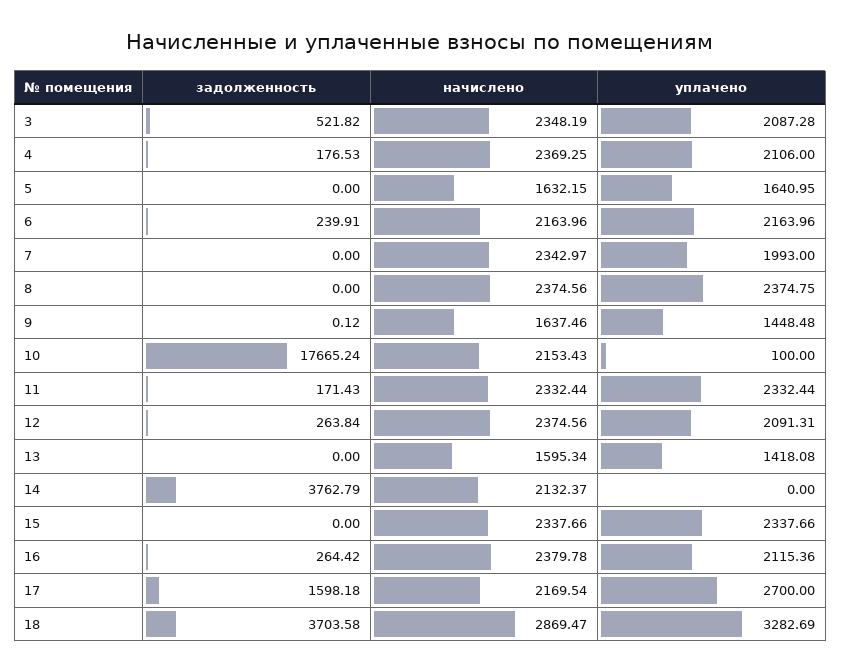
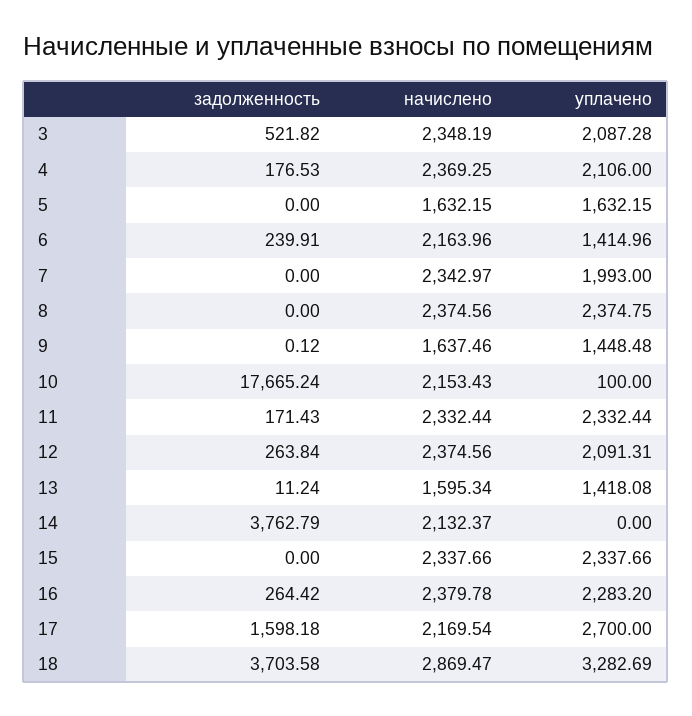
  {
    "задолженность": {
      "3": 521.82,
      "4": 176.53,
      "5": 0,
      "6": 239.91,
      "7": 0,
      "8": 0,
      "9": 0.12,
      "10": 17665.24,
      "11": 171.43,
      "12": 263.84,
-     "13": 0,
+     "13": 11.24,
      "14": 3762.79,
      "15": 0,
      "16": 264.42,
      "17": 1598.18,
      "18": 3703.58
    },
    "начислено": {
      "3": 2348.19,
      "4": 2369.25,
      "5": 1632.15,
      "6": 2163.96,
      "7": 2342.97,
      "8": 2374.56,
      "9": 1637.46,
      "10": 2153.43,
      "11": 2332.44,
      "12": 2374.56,
      "13": 1595.34,
      "14": 2132.37,
      "15": 2337.66,
      "16": 2379.78,
      "17": 2169.54,
      "18": 2869.47
    },
    "уплачено": {
      "3": 2087.28,
      "4": 2106,
-     "5": 1640.95,
+     "5": 1632.15,
-     "6": 2163.96,
+     "6": 1414.96,
      "7": 1993,
      "8": 2374.75,
      "9": 1448.48,
      "10": 100,
      "11": 2332.44,
      "12": 2091.31,
      "13": 1418.08,
      "14": 0,
      "15": 2337.66,
-     "16": 2115.36,
+     "16": 2283.2,
      "17": 2700,
      "18": 3282.69
    }
  }

